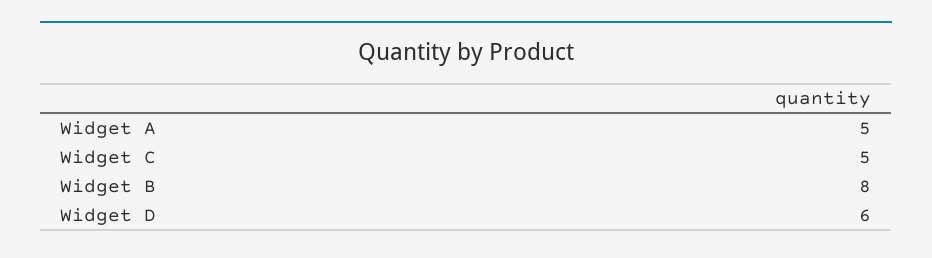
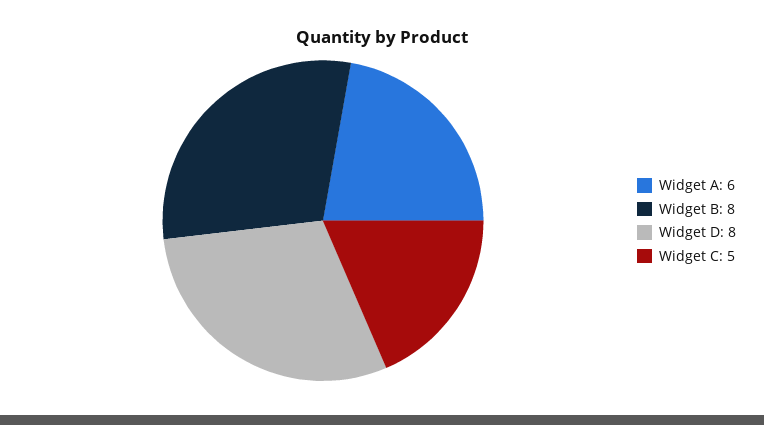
  {
-   "Widget A": 5,
+   "Widget A": 6,
    "Widget C": 5,
    "Widget B": 8,
-   "Widget D": 6
+   "Widget D": 8
  }

